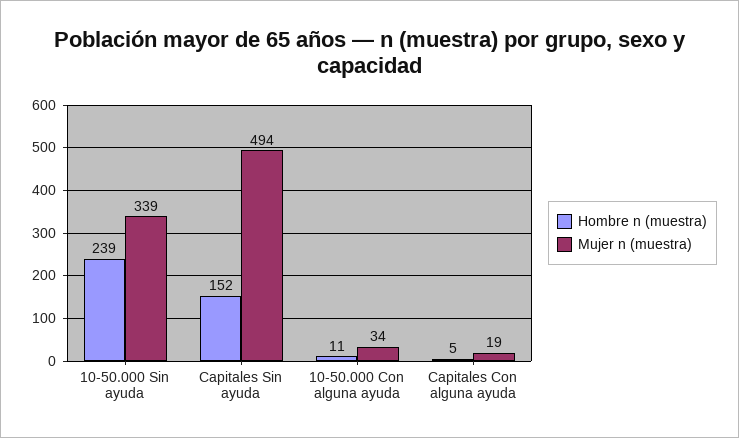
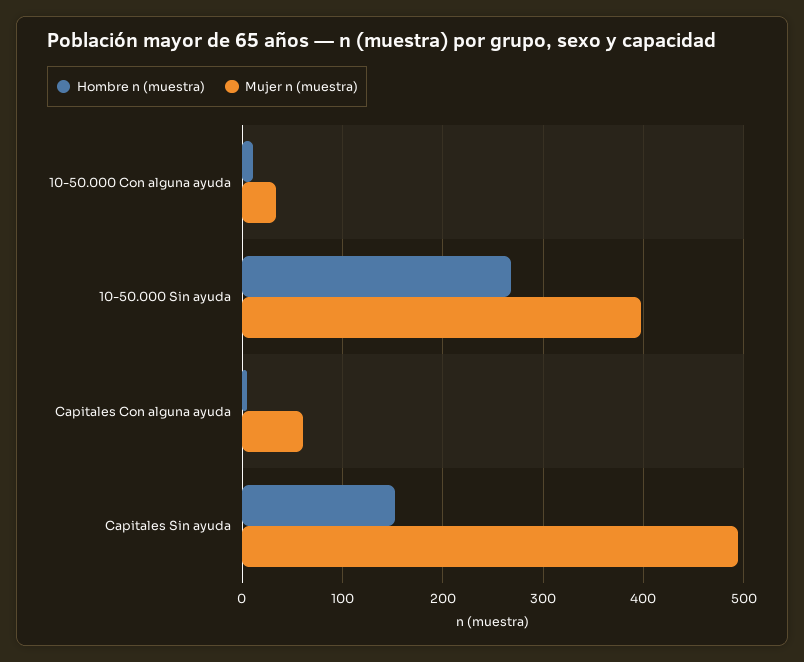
  {
    "Hombre n (muestra)": {
-     "10-50.000 Sin ayuda": 239,
+     "10-50.000 Sin ayuda": 270,
      "Capitales Sin ayuda": 152,
      "10-50.000 Con alguna ayuda": 11,
      "Capitales Con alguna ayuda": 5
    },
    "Mujer n (muestra)": {
-     "10-50.000 Sin ayuda": 339,
+     "10-50.000 Sin ayuda": 400,
      "Capitales Sin ayuda": 494,
      "10-50.000 Con alguna ayuda": 34,
-     "Capitales Con alguna ayuda": 19
+     "Capitales Con alguna ayuda": 60
    }
  }

